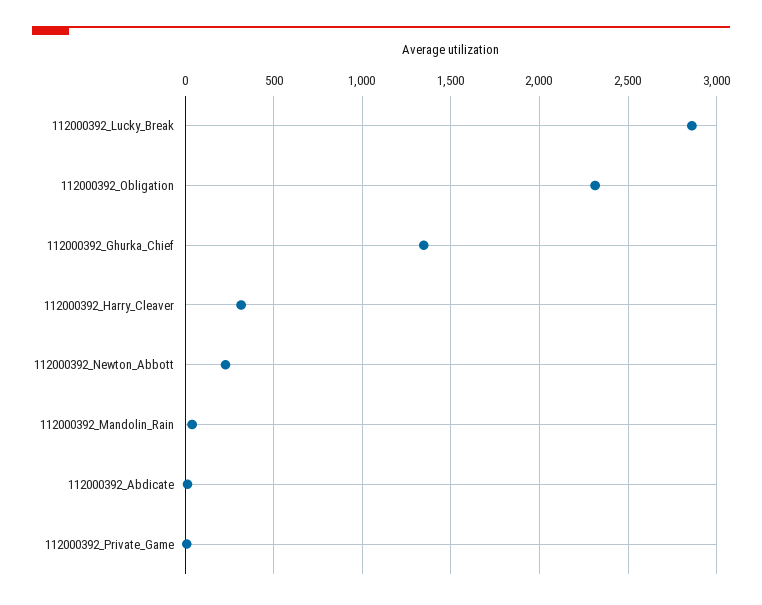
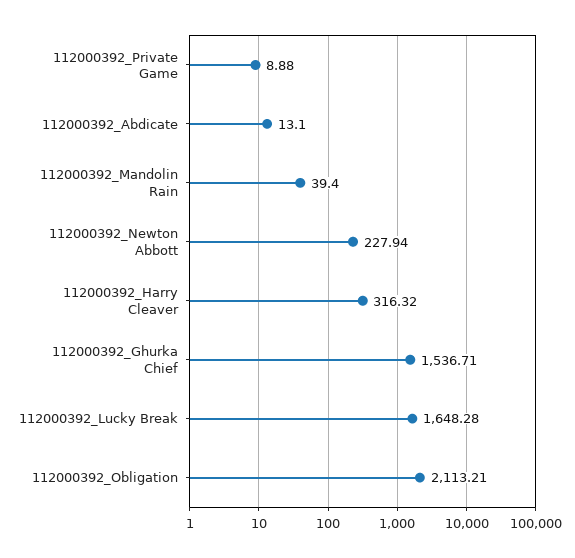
  {
-   "112000392_Lucky_Break": 2850,
+   "112000392_Lucky_Break": 1648.28,
-   "112000392_Obligation": 2300,
+   "112000392_Obligation": 2113.21,
-   "112000392_Ghurka_Chief": 1350,
+   "112000392_Ghurka_Chief": 1536.71,
    "112000392_Harry_Cleaver": 316.32,
    "112000392_Newton_Abbott": 227.94,
    "112000392_Mandolin_Rain": 39.4,
    "112000392_Abdicate": 13.1,
    "112000392_Private_Game": 8.88
  }

